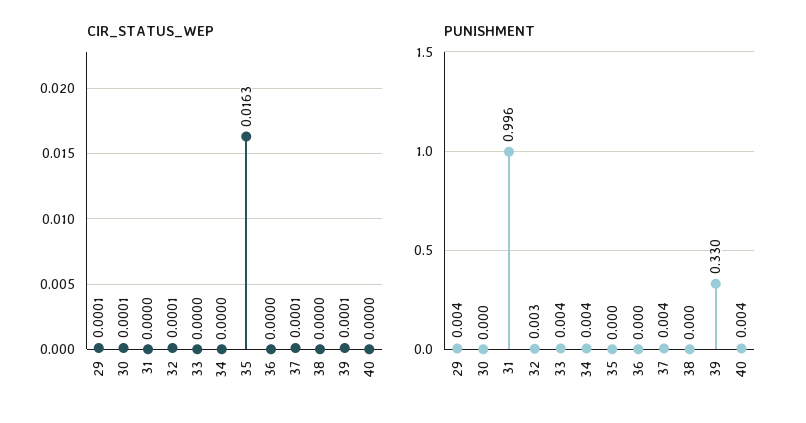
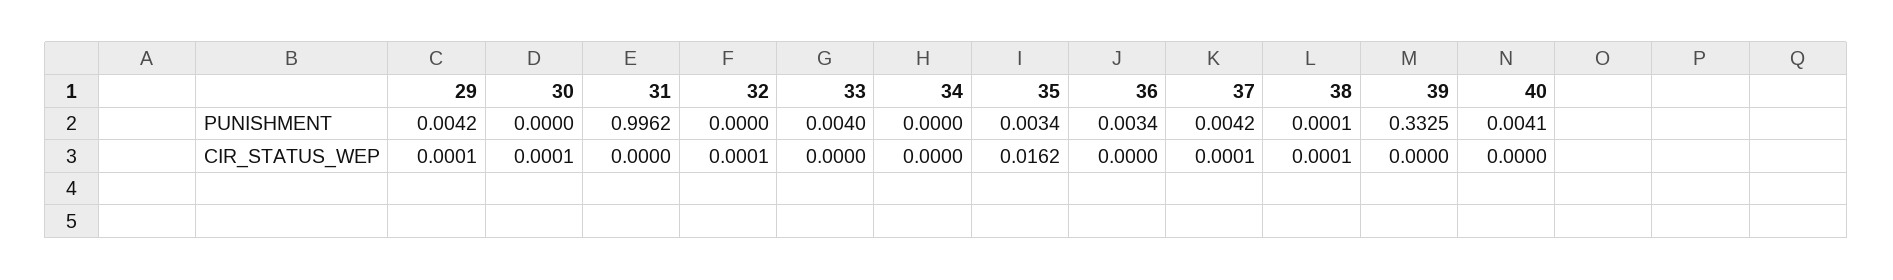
  {
    "CIR_STATUS_WEP": {
      "29": 0.0001,
      "30": 0.0001,
      "31": 0,
      "32": 0.0001,
      "33": 0,
      "34": 0,
-     "35": 0.0163,
+     "35": 0.0162,
      "36": 0,
      "37": 0.0001,
-     "38": 0,
+     "38": 0.0001,
-     "39": 0.0001,
+     "39": 0,
      "40": 0
    },
    "PUNISHMENT": {
      "29": 0.0042,
      "30": 0,
      "31": 0.9962,
-     "32": 0.003,
+     "32": 0,
      "33": 0.004,
-     "34": 0.004,
+     "34": 0,
-     "35": 0,
+     "35": 0.0034,
-     "36": 0,
+     "36": 0.0034,
      "37": 0.0042,
      "38": 0.0001,
-     "39": 0.33,
+     "39": 0.3325,
      "40": 0.0041
    }
  }

